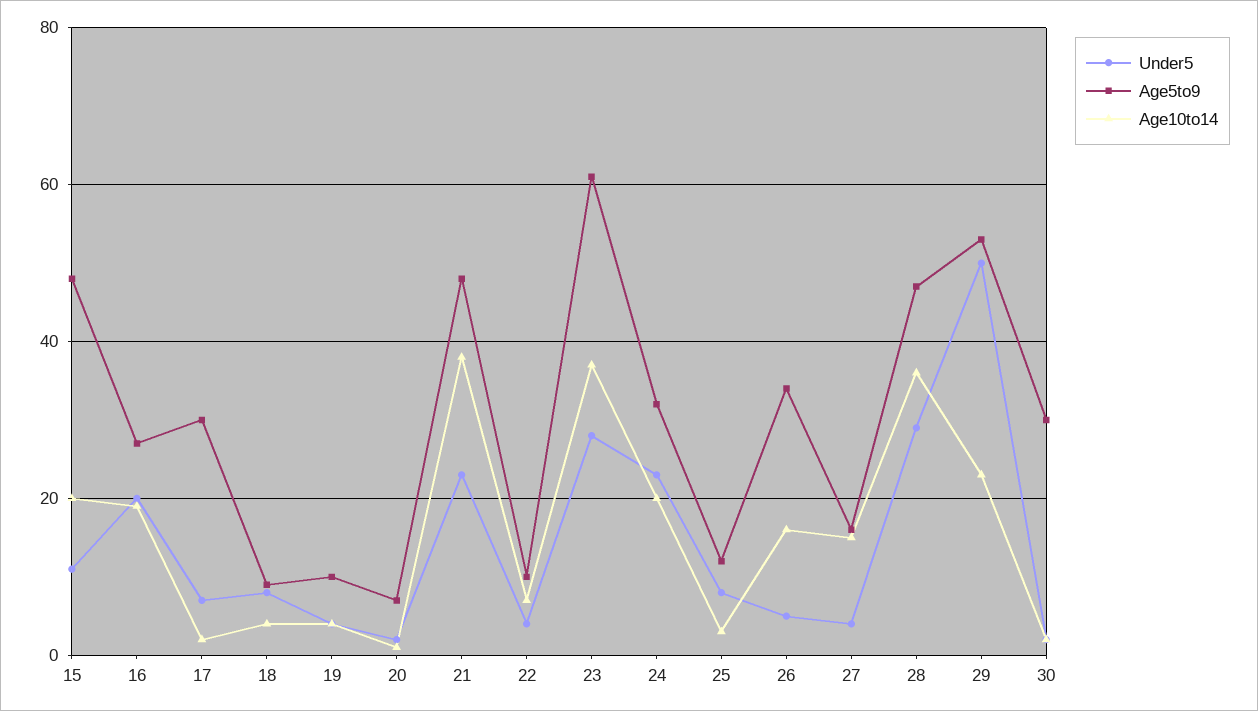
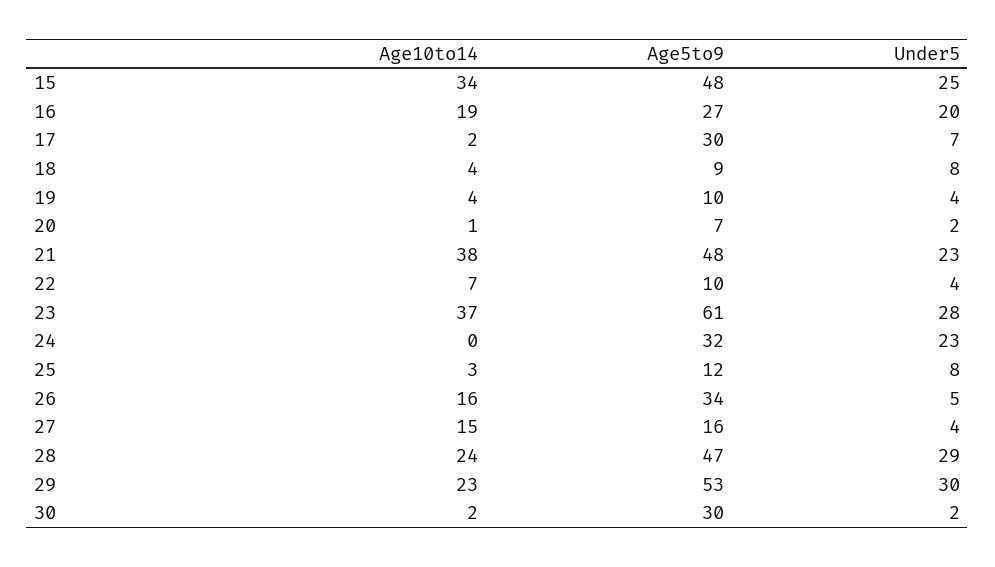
  {
    "Under5": {
-     "15": 10,
+     "15": 25,
      "16": 20,
      "17": 7,
      "18": 8,
      "19": 4,
      "20": 2,
      "21": 23,
      "22": 4,
      "23": 28,
      "24": 23,
      "25": 8,
      "26": 5,
      "27": 4,
      "28": 29,
-     "29": 50,
+     "29": 30,
      "30": 2
    },
    "Age5to9": {
      "15": 48,
      "16": 27,
      "17": 30,
      "18": 9,
      "19": 10,
      "20": 7,
      "21": 48,
      "22": 10,
      "23": 61,
      "24": 32,
      "25": 12,
      "26": 34,
      "27": 16,
      "28": 47,
      "29": 53,
      "30": 30
    },
    "Age10to14": {
-     "15": 20,
+     "15": 34,
      "16": 19,
      "17": 2,
      "18": 4,
      "19": 4,
      "20": 1,
      "21": 38,
      "22": 7,
      "23": 37,
-     "24": 20,
+     "24": 0,
      "25": 3,
      "26": 16,
      "27": 15,
-     "28": 35,
+     "28": 24,
      "29": 23,
      "30": 2
    }
  }

